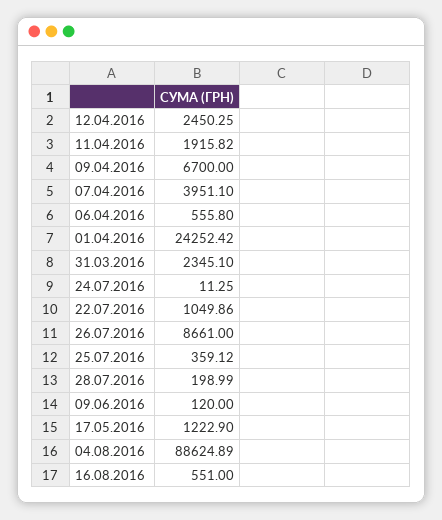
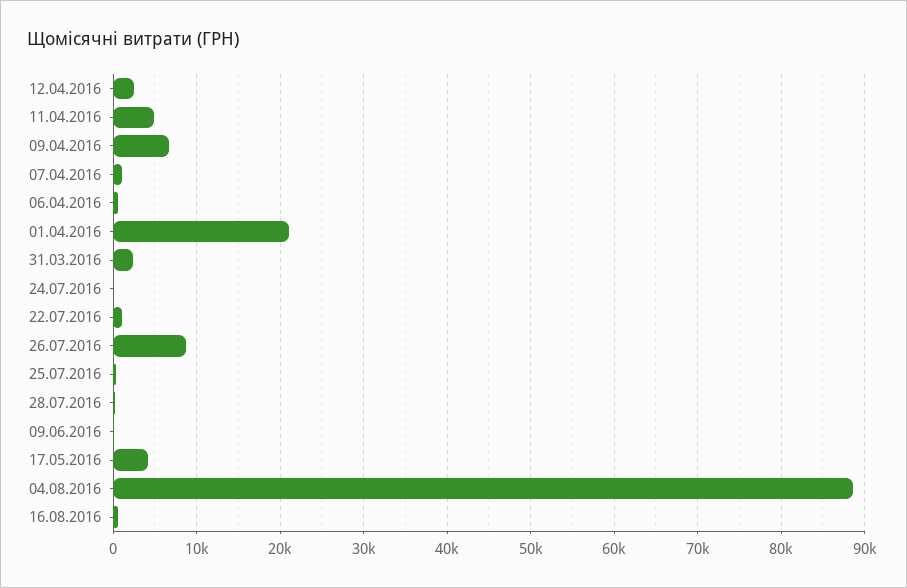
  {
    "12.04.2016": 2450.25,
-   "11.04.2016": 1915.82,
+   "11.04.2016": 5000,
    "09.04.2016": 6700,
-   "07.04.2016": 3951.1,
+   "07.04.2016": 1000,
    "06.04.2016": 555.8,
-   "01.04.2016": 24252.42,
+   "01.04.2016": 21000,
    "31.03.2016": 2345.1,
    "24.07.2016": 11.25,
    "22.07.2016": 1049.86,
    "26.07.2016": 8661,
    "25.07.2016": 359.12,
    "28.07.2016": 198.99,
    "09.06.2016": 120,
-   "17.05.2016": 1222.9,
+   "17.05.2016": 4000,
    "04.08.2016": 88624.89,
    "16.08.2016": 551
  }

